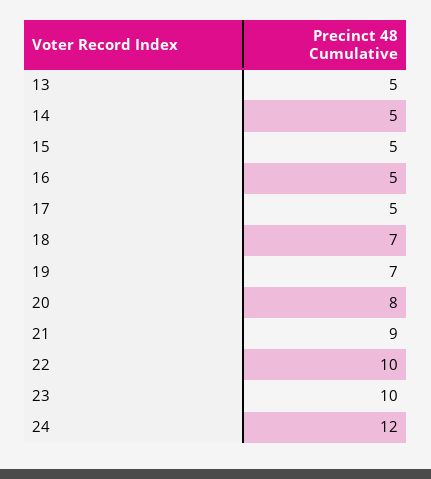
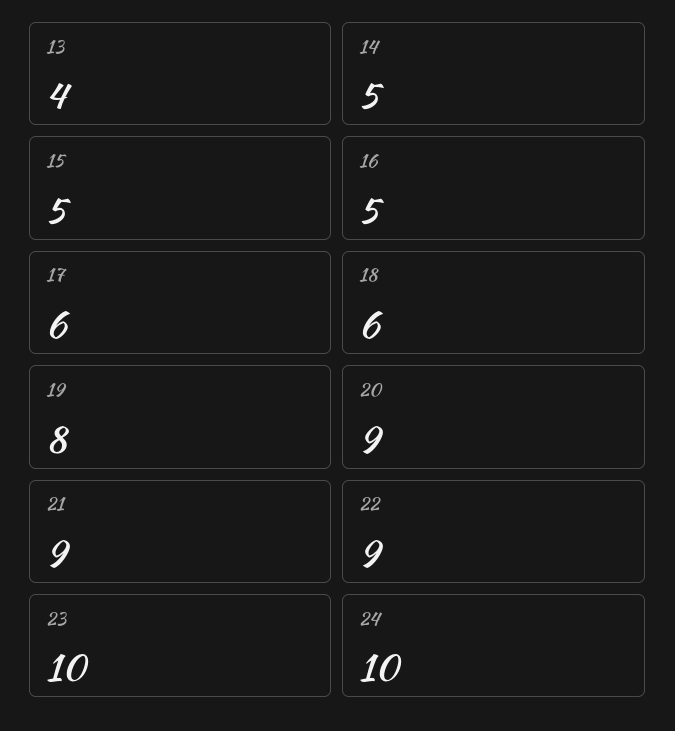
  {
-   "13": 5,
+   "13": 4,
    "14": 5,
    "15": 5,
    "16": 5,
-   "17": 5,
+   "17": 6,
-   "18": 7,
+   "18": 6,
-   "19": 7,
+   "19": 8,
-   "20": 8,
+   "20": 9,
    "21": 9,
-   "22": 10,
+   "22": 9,
    "23": 10,
-   "24": 12
+   "24": 10
  }

